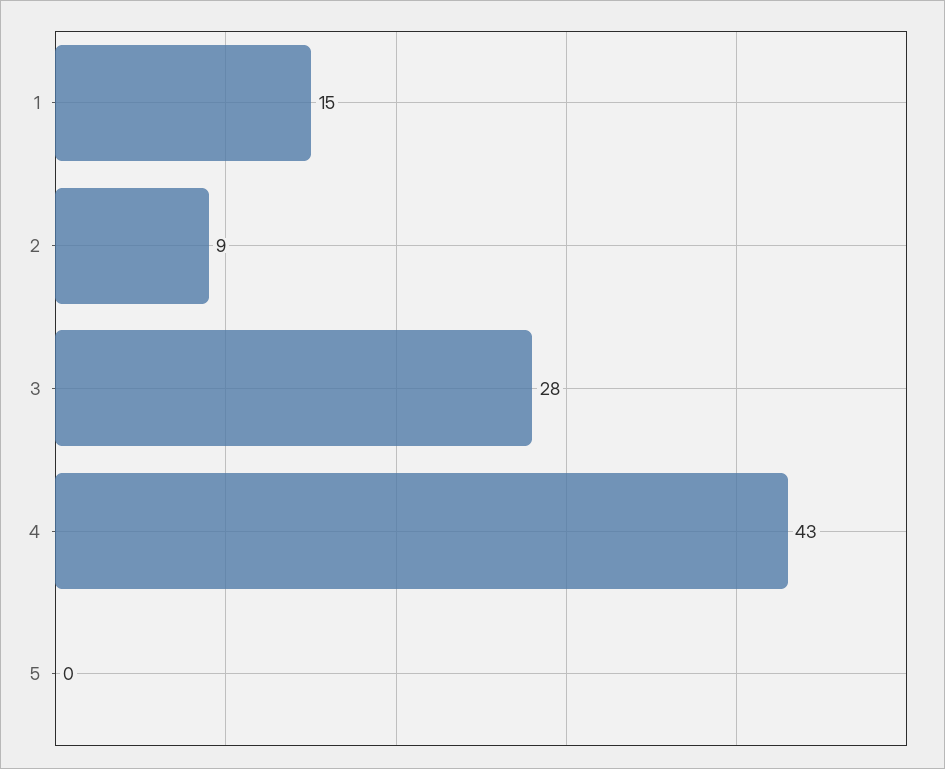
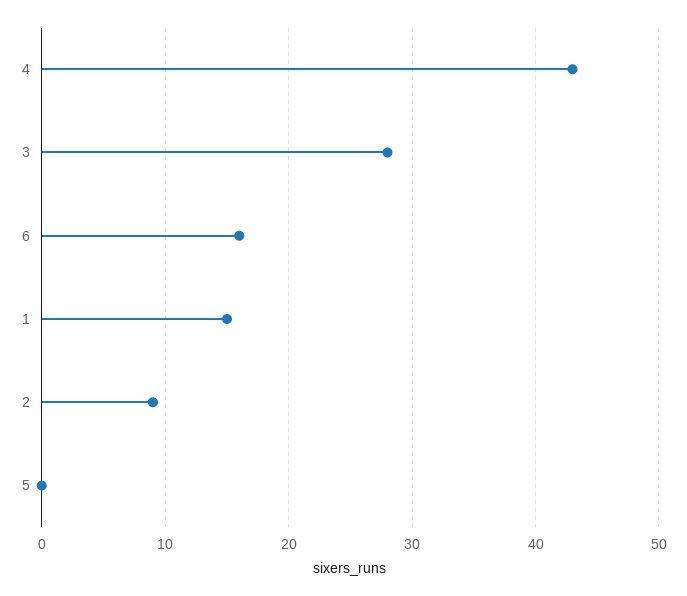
  {
    "1": 15,
    "2": 9,
    "3": 28,
    "4": 43,
-   "5": 0
+   "5": 0,
+   "6": 16
  }

